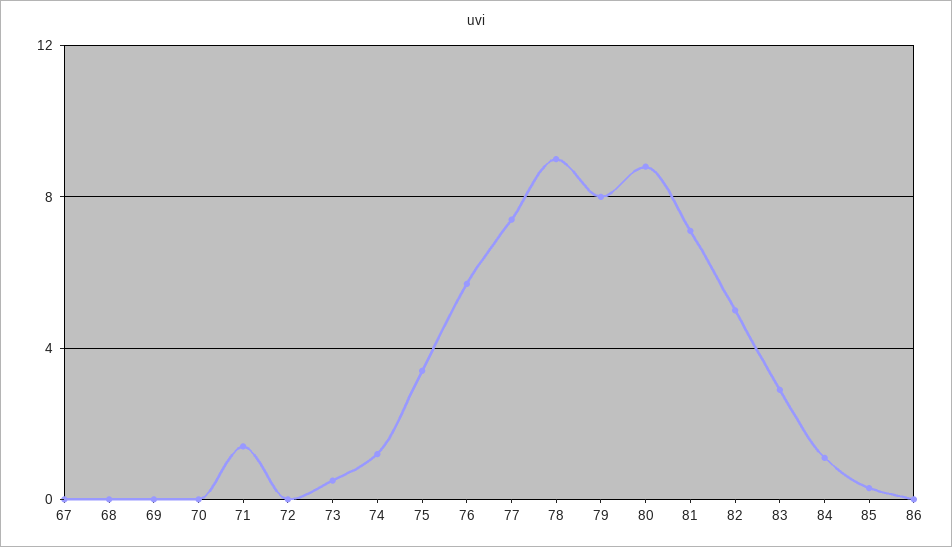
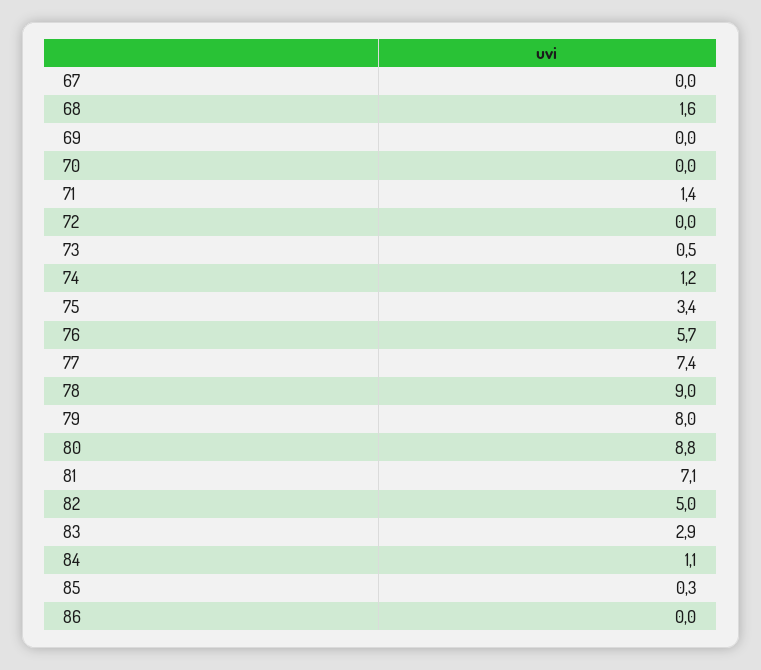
  {
    "67": 0,
-   "68": 0,
+   "68": 1.6,
    "69": 0,
    "70": 0,
    "71": 1.4,
    "72": 0,
    "73": 0.5,
    "74": 1.2,
    "75": 3.4,
    "76": 5.7,
    "77": 7.4,
    "78": 9,
    "79": 8,
    "80": 8.8,
    "81": 7.1,
    "82": 5,
    "83": 2.9,
    "84": 1.1,
    "85": 0.3,
    "86": 0
  }

